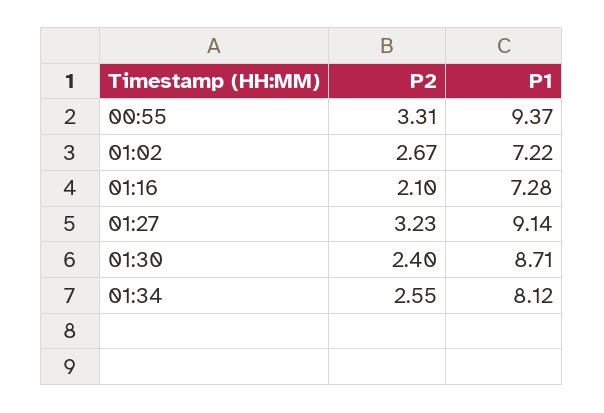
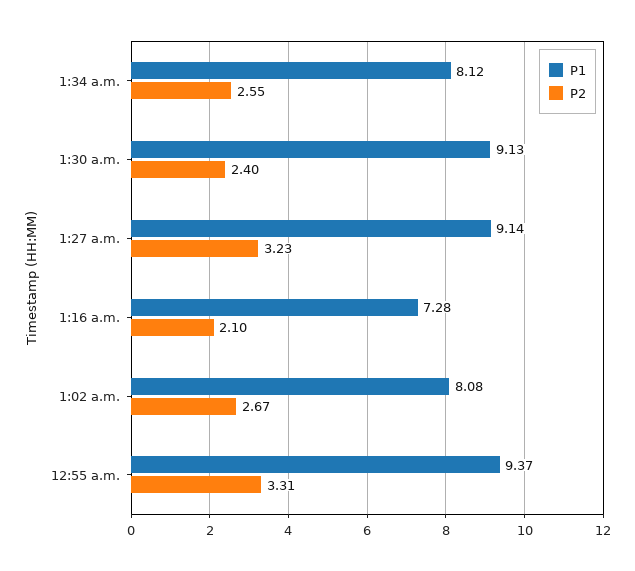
  {
    "P2": {
      "00:55": 3.31,
      "01:02": 2.67,
      "01:16": 2.1,
      "01:27": 3.23,
      "01:30": 2.4,
      "01:34": 2.55
    },
    "P1": {
      "00:55": 9.37,
-     "01:02": 7.22,
+     "01:02": 8.08,
      "01:16": 7.28,
      "01:27": 9.14,
-     "01:30": 8.71,
+     "01:30": 9.13,
      "01:34": 8.12
    }
  }

